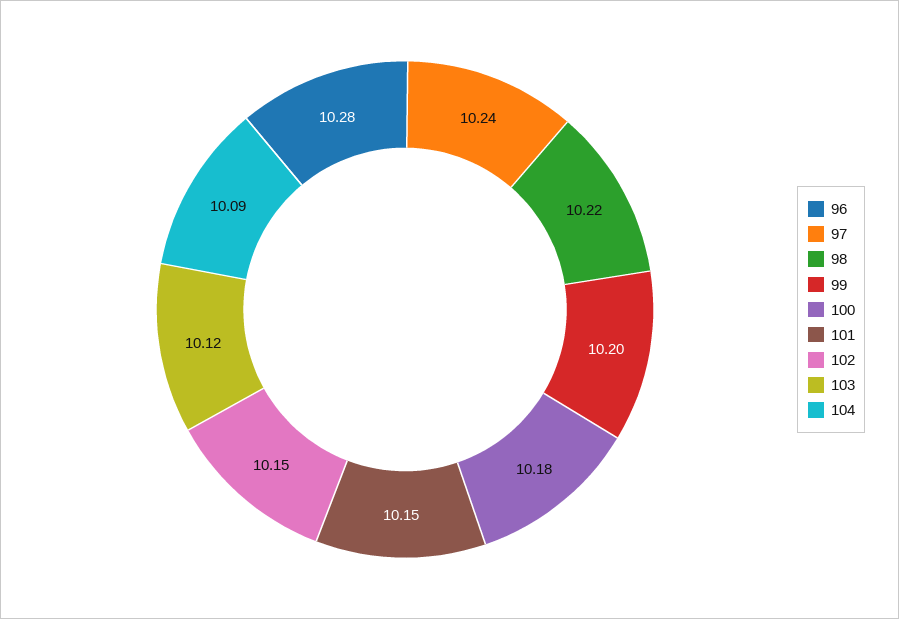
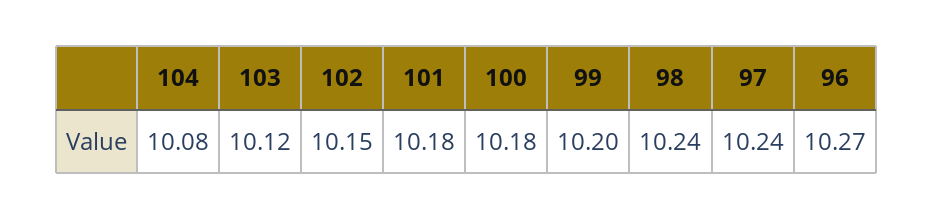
  {
-   "96": 10.28,
+   "96": 10.27,
    "97": 10.24,
-   "98": 10.22,
+   "98": 10.24,
    "99": 10.2,
    "100": 10.18,
-   "101": 10.15,
+   "101": 10.18,
    "102": 10.15,
    "103": 10.12,
-   "104": 10.09
+   "104": 10.08
  }

